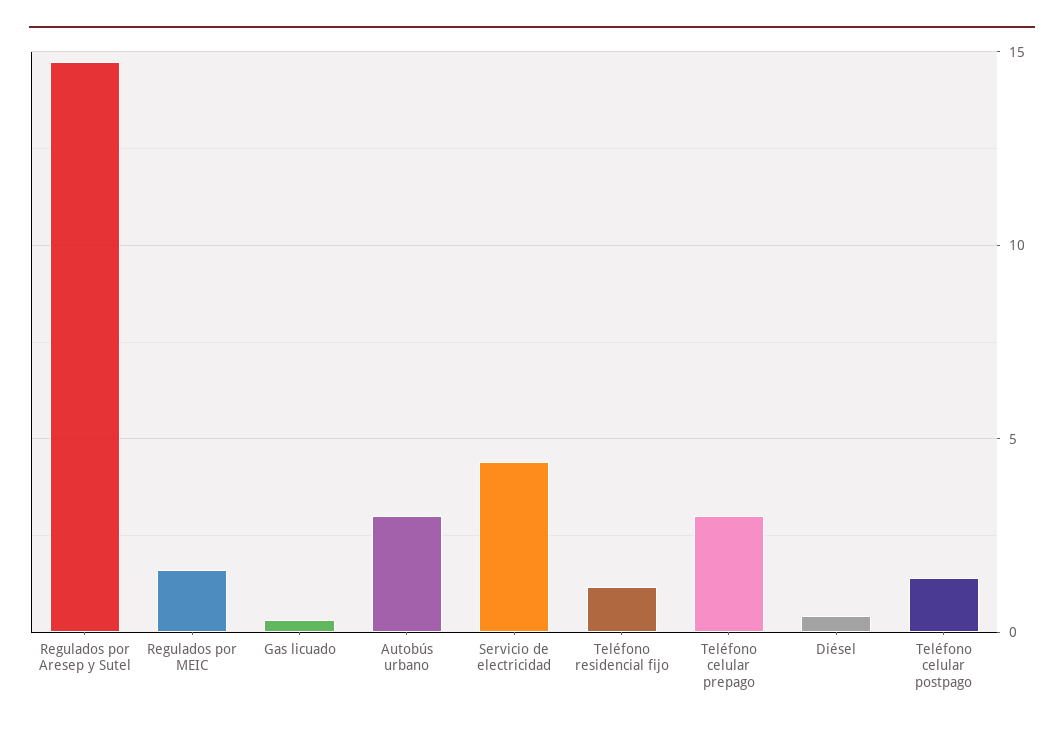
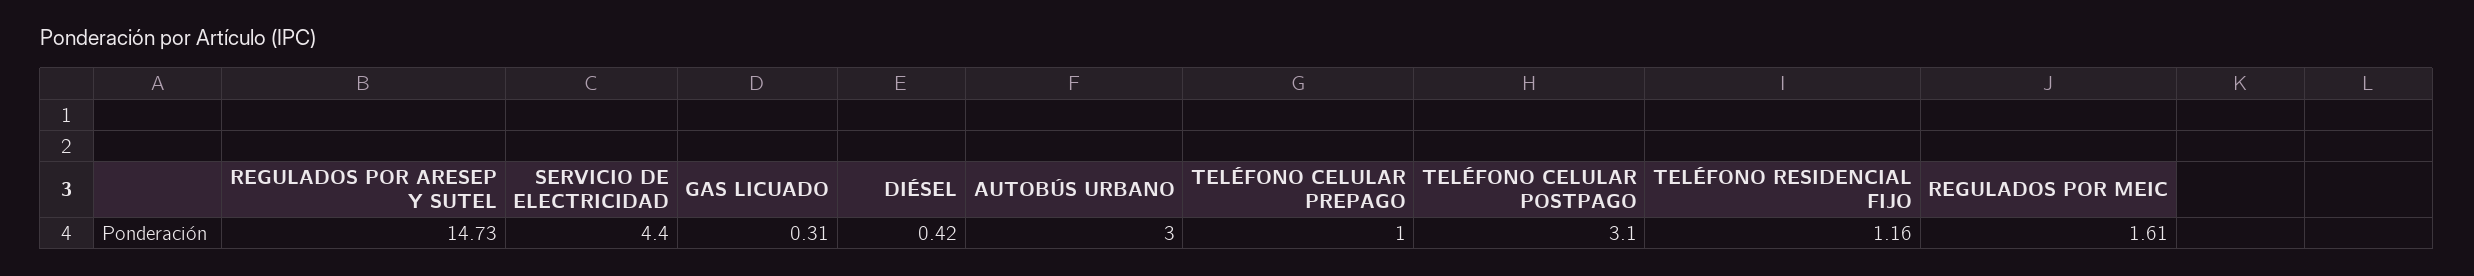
  {
    "Regulados por Aresep y Sutel": 14.73,
    "Regulados por MEIC": 1.61,
    "Gas licuado": 0.31,
    "Autobús urbano": 3,
    "Servicio de electricidad": 4.4,
    "Teléfono residencial fijo": 1.16,
-   "Teléfono celular prepago": 3,
+   "Teléfono celular prepago": 1,
    "Diésel": 0.42,
-   "Teléfono celular postpago": 1.5
+   "Teléfono celular postpago": 3.1
  }

